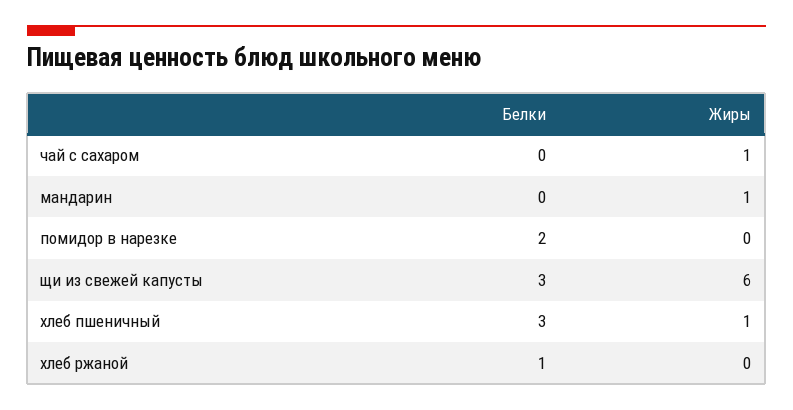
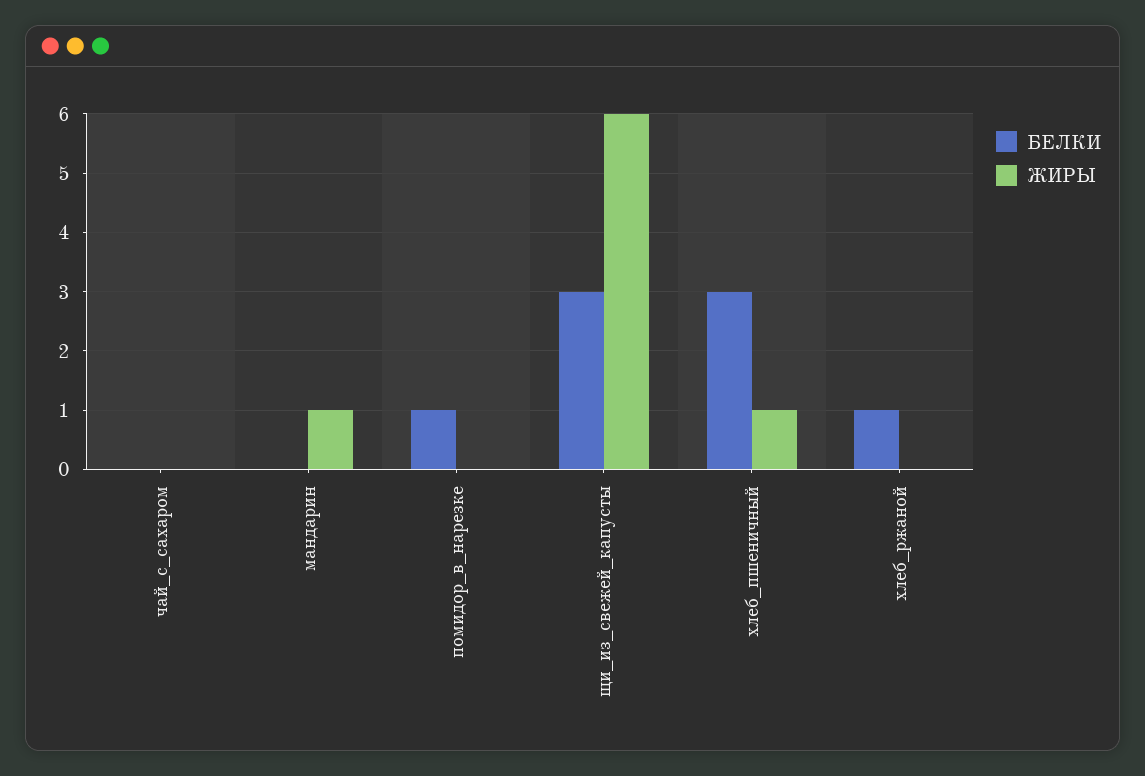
  {
    "Белки": {
      "чай с сахаром": 0,
      "мандарин": 0,
-     "помидор в нарезке": 2,
+     "помидор в нарезке": 1,
      "щи из свежей капусты": 3,
      "хлеб пшеничный": 3,
      "хлеб ржаной": 1
    },
    "Жиры": {
-     "чай с сахаром": 1,
+     "чай с сахаром": 0,
      "мандарин": 1,
      "помидор в нарезке": 0,
      "щи из свежей капусты": 6,
      "хлеб пшеничный": 1,
      "хлеб ржаной": 0
    }
  }

